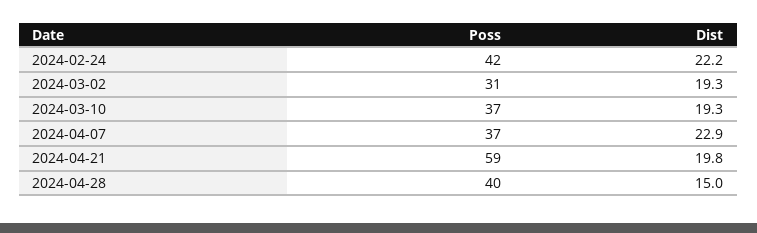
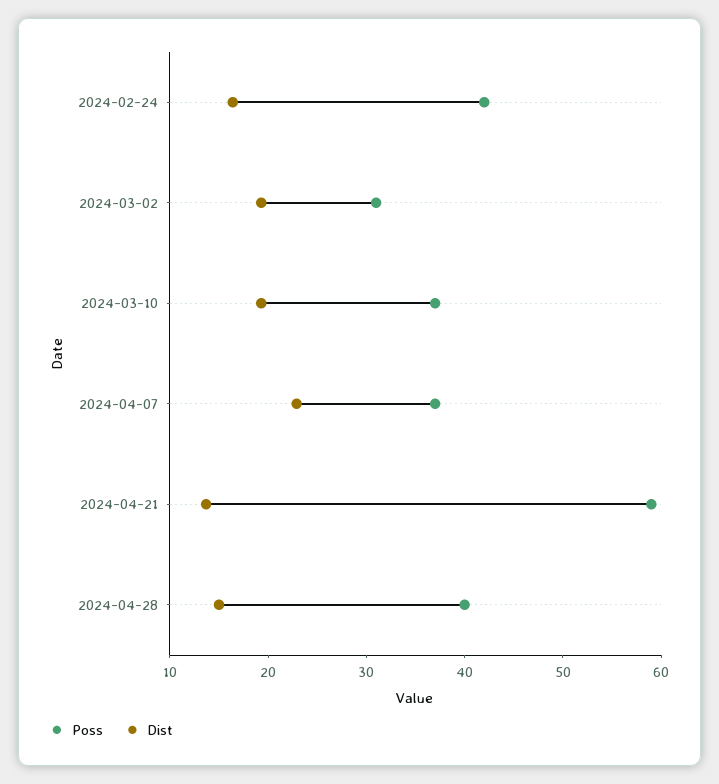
  {
    "Poss": {
      "2024-02-24": 42,
      "2024-03-02": 31,
      "2024-03-10": 37,
      "2024-04-07": 37,
      "2024-04-21": 59,
      "2024-04-28": 40
    },
    "Dist": {
-     "2024-02-24": 22.2,
+     "2024-02-24": 16,
      "2024-03-02": 19.3,
      "2024-03-10": 19.3,
      "2024-04-07": 22.9,
-     "2024-04-21": 19.8,
+     "2024-04-21": 14,
      "2024-04-28": 15
    }
  }

